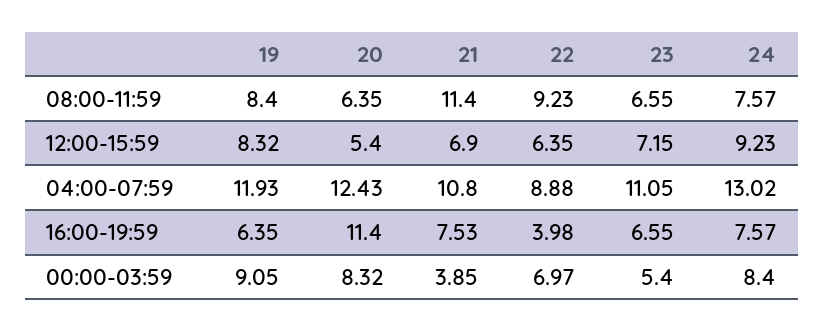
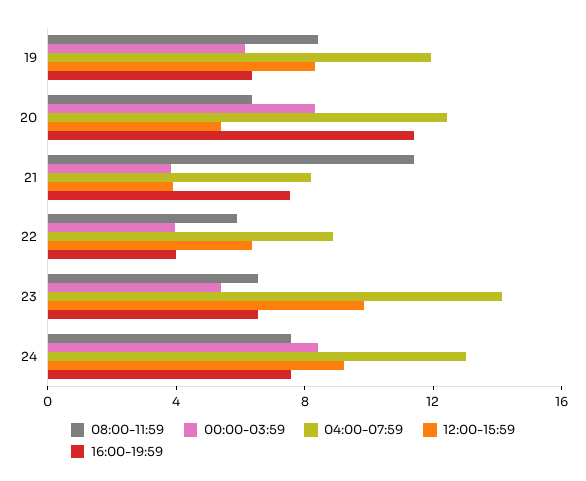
  {
    "08:00-11:59": {
      "19": 8.4,
      "20": 6.35,
      "21": 11.4,
-     "22": 9.23,
+     "22": 6,
      "23": 6.55,
      "24": 7.57
    },
    "12:00-15:59": {
      "19": 8.32,
      "20": 5.4,
-     "21": 6.9,
+     "21": 4,
      "22": 6.35,
-     "23": 7.15,
+     "23": 10,
      "24": 9.23
    },
    "04:00-07:59": {
      "19": 11.93,
      "20": 12.43,
-     "21": 10.8,
+     "21": 8,
      "22": 8.88,
-     "23": 11.05,
+     "23": 14,
      "24": 13.02
    },
    "16:00-19:59": {
      "19": 6.35,
      "20": 11.4,
      "21": 7.53,
      "22": 3.98,
      "23": 6.55,
      "24": 7.57
    },
    "00:00-03:59": {
-     "19": 9.05,
+     "19": 6,
      "20": 8.32,
      "21": 3.85,
-     "22": 6.97,
+     "22": 4,
      "23": 5.4,
      "24": 8.4
    }
  }

